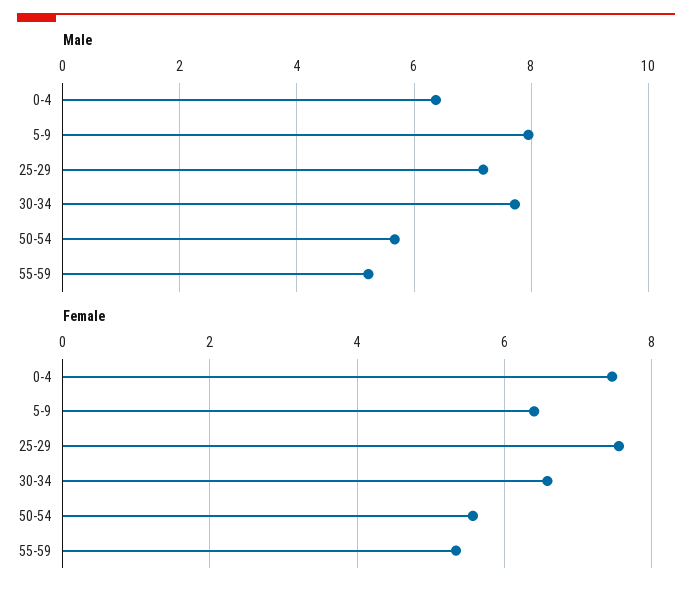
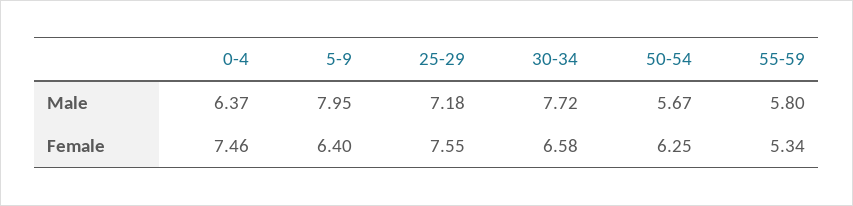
  {
    "Male": {
      "0-4": 6.37,
      "5-9": 7.95,
      "25-29": 7.18,
      "30-34": 7.72,
      "50-54": 5.67,
-     "55-59": 5.2
+     "55-59": 5.8
    },
    "Female": {
      "0-4": 7.46,
      "5-9": 6.4,
      "25-29": 7.55,
      "30-34": 6.58,
-     "50-54": 5.6,
+     "50-54": 6.25,
      "55-59": 5.34
    }
  }

